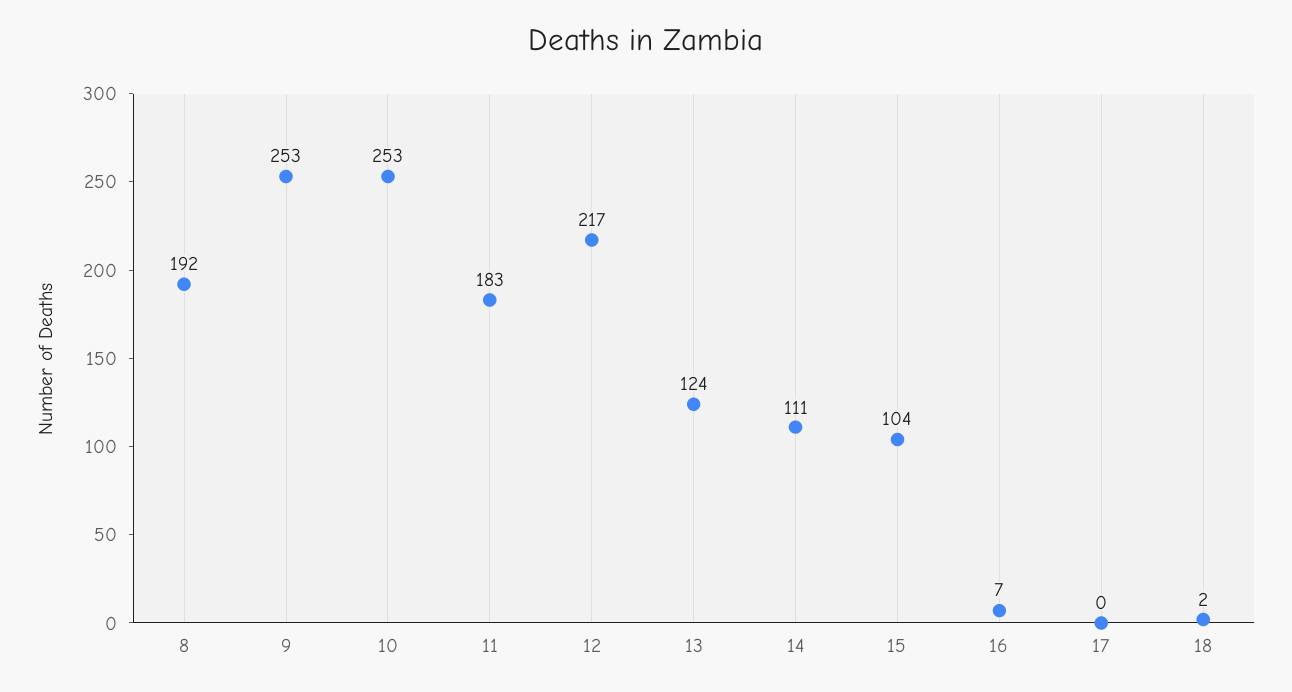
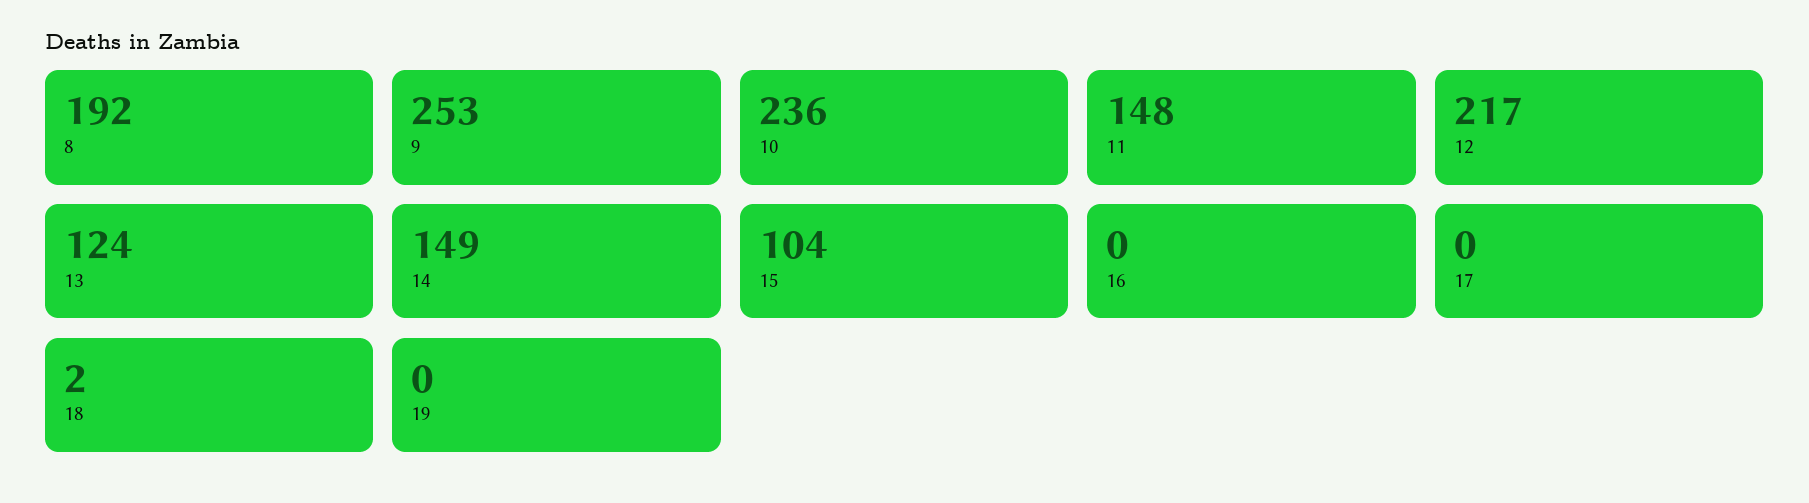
  {
    "8": 192,
    "9": 253,
-   "10": 253,
+   "10": 236,
-   "11": 183,
+   "11": 148,
    "12": 217,
    "13": 124,
-   "14": 111,
+   "14": 149,
    "15": 104,
-   "16": 7,
+   "16": 0,
    "17": 0,
-   "18": 2
+   "18": 2,
+   "19": 0
  }

